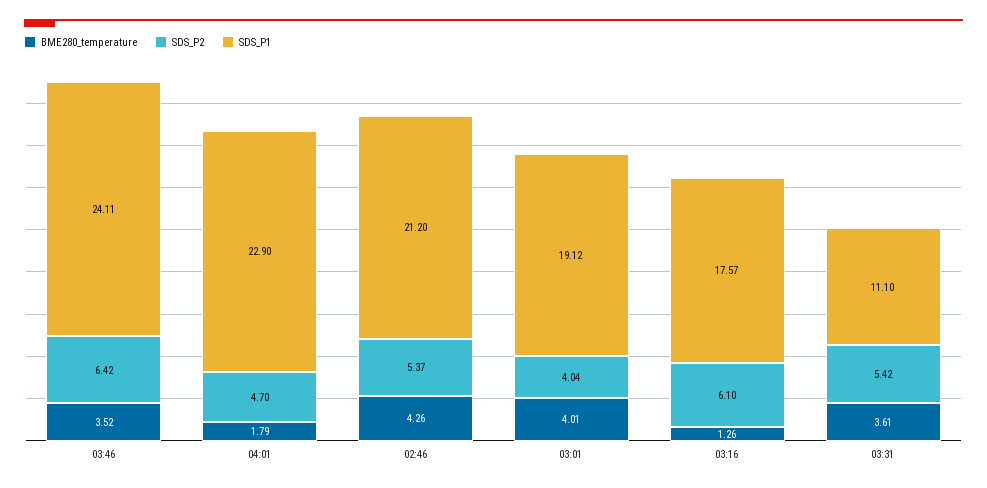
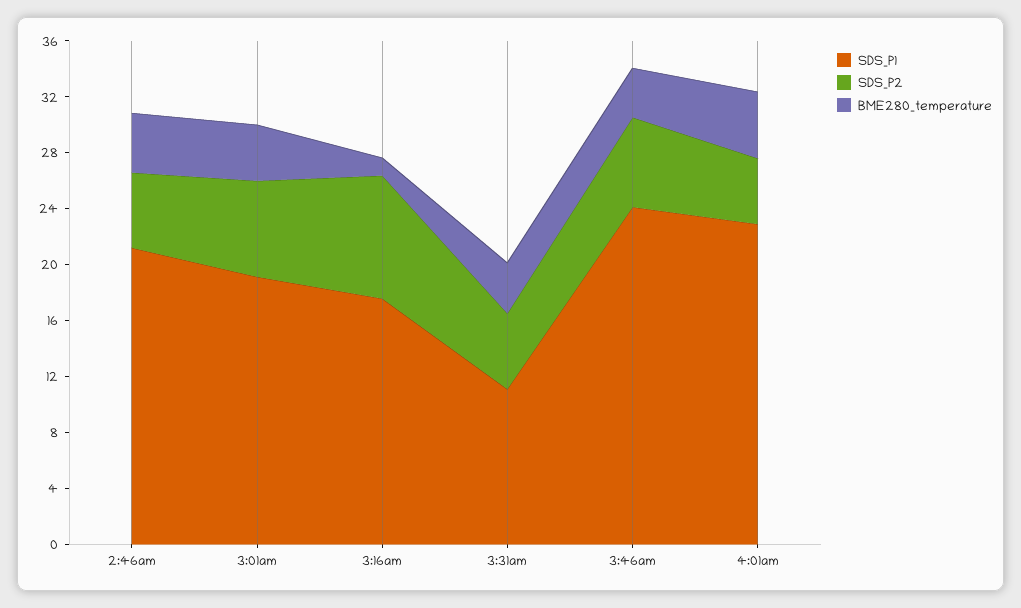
  {
    "BME280_temperature": {
      "03:46": 3.52,
-     "04:01": 1.79,
+     "04:01": 5,
      "02:46": 4.26,
      "03:01": 4.01,
      "03:16": 1.26,
      "03:31": 3.61
    },
    "SDS_P2": {
      "03:46": 6.42,
      "04:01": 4.7,
      "02:46": 5.37,
-     "03:01": 4.04,
+     "03:01": 7,
-     "03:16": 6.1,
+     "03:16": 9,
      "03:31": 5.42
    },
    "SDS_P1": {
      "03:46": 24.11,
      "04:01": 22.9,
      "02:46": 21.2,
      "03:01": 19.12,
      "03:16": 17.57,
      "03:31": 11.1
    }
  }

